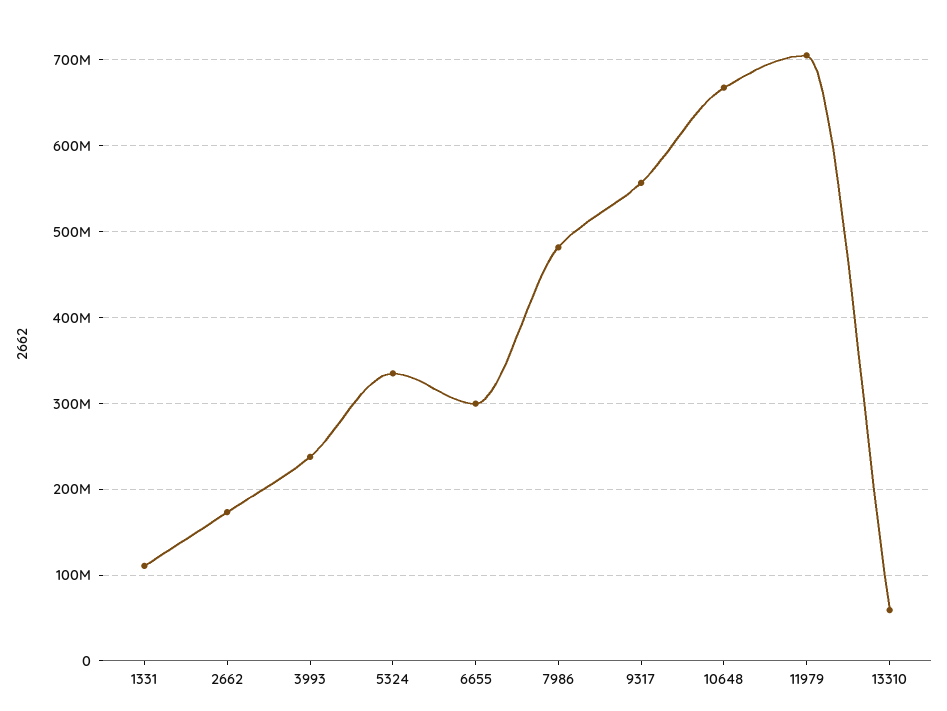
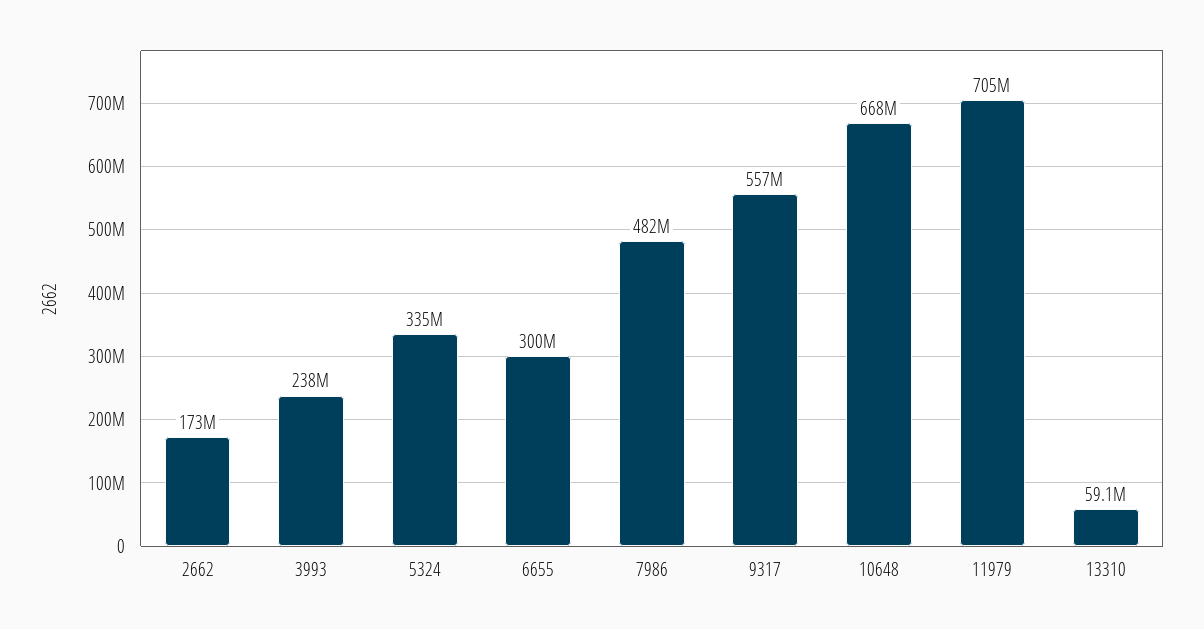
  {
-   "1331": 110000000,
    "2662": 173000000,
    "3993": 238000000,
    "5324": 335000000,
    "6655": 300000000,
    "7986": 482000000,
    "9317": 557000000,
    "10648": 668000000,
    "11979": 705000000,
    "13310": 59100000
  }

